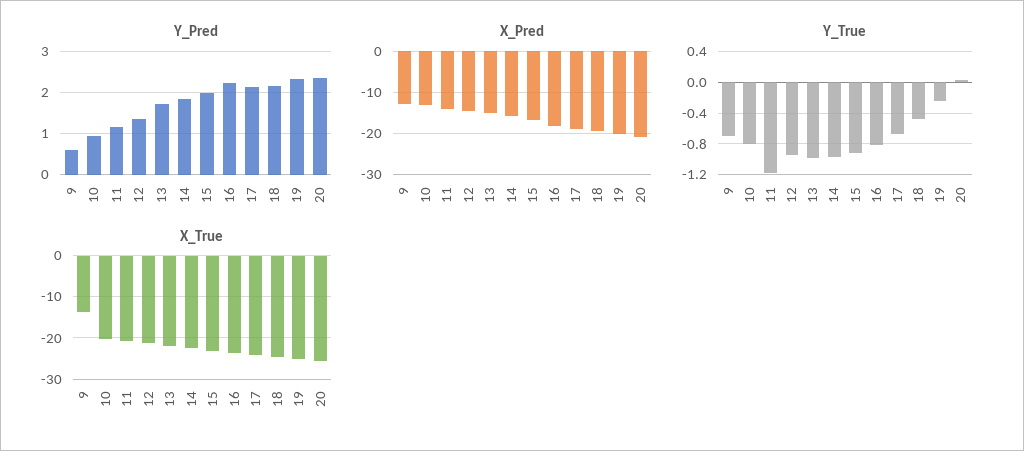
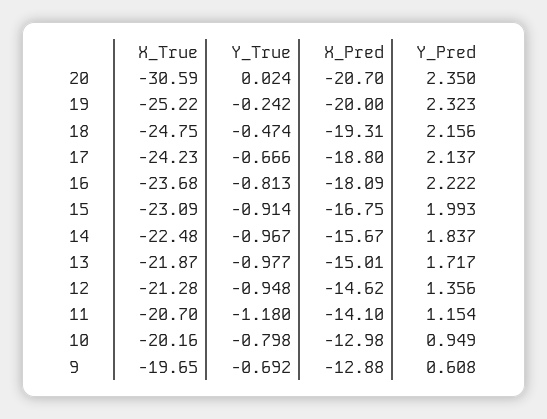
  {
    "Y_Pred": {
      "9": 0.608,
      "10": 0.949,
      "11": 1.154,
      "12": 1.356,
      "13": 1.717,
      "14": 1.837,
      "15": 1.993,
      "16": 2.222,
      "17": 2.137,
      "18": 2.156,
      "19": 2.323,
      "20": 2.35
    },
    "X_Pred": {
      "9": -12.88,
      "10": -12.98,
      "11": -14.1,
      "12": -14.62,
      "13": -15.01,
      "14": -15.67,
      "15": -16.75,
      "16": -18.09,
      "17": -18.8,
      "18": -19.31,
      "19": -20,
      "20": -20.7
    },
    "Y_True": {
      "9": -0.692,
      "10": -0.798,
      "11": -1.18,
      "12": -0.948,
      "13": -0.977,
      "14": -0.967,
      "15": -0.914,
      "16": -0.813,
      "17": -0.666,
      "18": -0.474,
      "19": -0.242,
      "20": 0.024
    },
    "X_True": {
-     "9": -14,
+     "9": -19.65,
      "10": -20.16,
      "11": -20.7,
      "12": -21.28,
      "13": -21.87,
      "14": -22.48,
      "15": -23.09,
      "16": -23.68,
      "17": -24.23,
      "18": -24.75,
      "19": -25.22,
-     "20": -26
+     "20": -30.59
    }
  }

